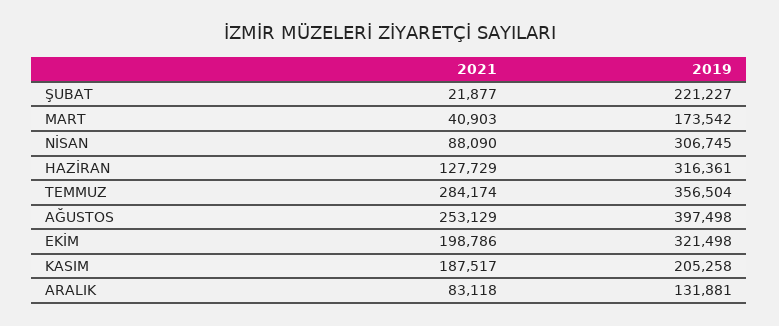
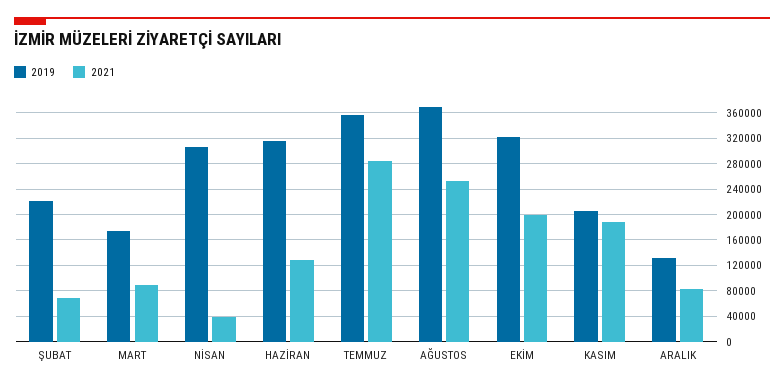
  {
    "2021": {
-     "ŞUBAT": 21877,
+     "ŞUBAT": 70000,
-     "MART": 40903,
+     "MART": 90000,
-     "NİSAN": 88090,
+     "NİSAN": 40000,
      "HAZİRAN": 127729,
      "TEMMUZ": 284174,
      "AĞUSTOS": 253129,
      "EKİM": 198786,
      "KASIM": 187517,
      "ARALIK": 83118
    },
    "2019": {
      "ŞUBAT": 221227,
      "MART": 173542,
      "NİSAN": 306745,
      "HAZİRAN": 316361,
      "TEMMUZ": 356504,
-     "AĞUSTOS": 397498,
+     "AĞUSTOS": 370000,
      "EKİM": 321498,
      "KASIM": 205258,
      "ARALIK": 131881
    }
  }

